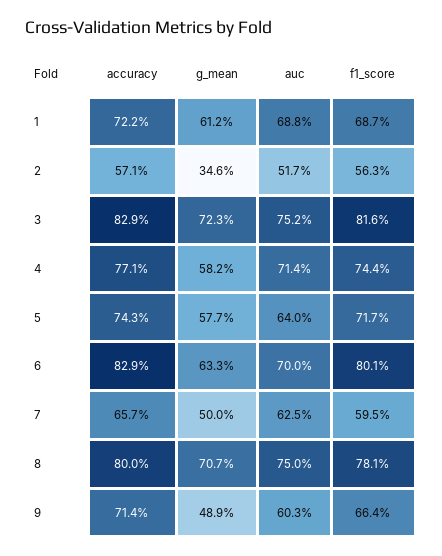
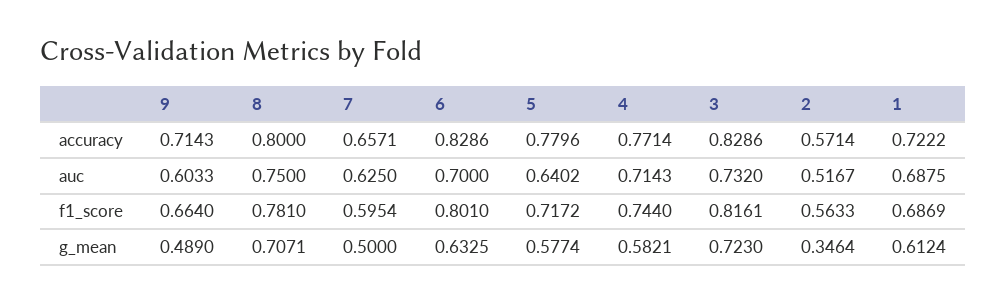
  {
    "accuracy": {
      "1": 0.7222,
      "2": 0.5714,
      "3": 0.8286,
      "4": 0.7714,
-     "5": 0.743,
+     "5": 0.7796,
      "6": 0.8286,
      "7": 0.6571,
      "8": 0.8,
      "9": 0.7143
    },
    "g_mean": {
      "1": 0.6124,
      "2": 0.3464,
      "3": 0.723,
      "4": 0.5821,
      "5": 0.5774,
      "6": 0.6325,
      "7": 0.5,
      "8": 0.7071,
      "9": 0.489
    },
    "auc": {
      "1": 0.6875,
      "2": 0.5167,
-     "3": 0.752,
+     "3": 0.732,
      "4": 0.7143,
      "5": 0.6402,
      "6": 0.7,
      "7": 0.625,
      "8": 0.75,
      "9": 0.6033
    },
    "f1_score": {
      "1": 0.6869,
      "2": 0.5633,
      "3": 0.8161,
      "4": 0.744,
      "5": 0.7172,
      "6": 0.801,
      "7": 0.5954,
      "8": 0.781,
      "9": 0.664
    }
  }

